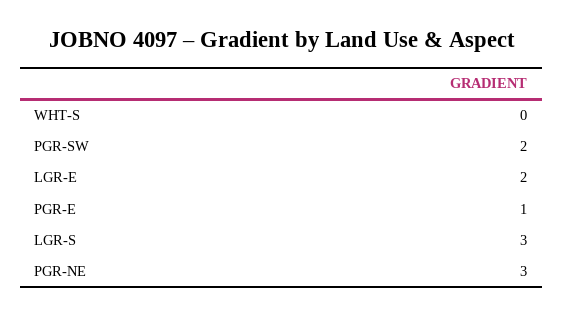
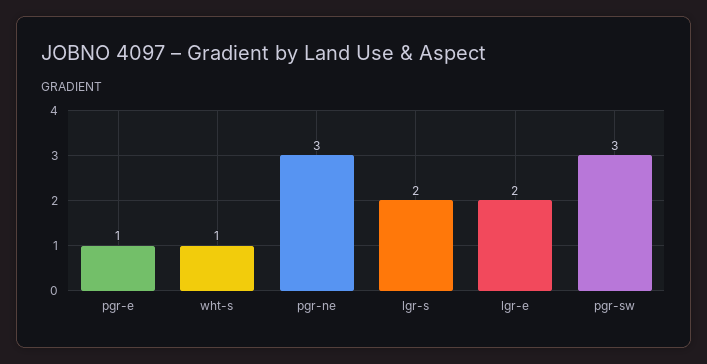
  {
-   "WHT-S": 0,
+   "WHT-S": 1,
-   "PGR-SW": 2,
+   "PGR-SW": 3,
    "LGR-E": 2,
    "PGR-E": 1,
-   "LGR-S": 3,
+   "LGR-S": 2,
    "PGR-NE": 3
  }

